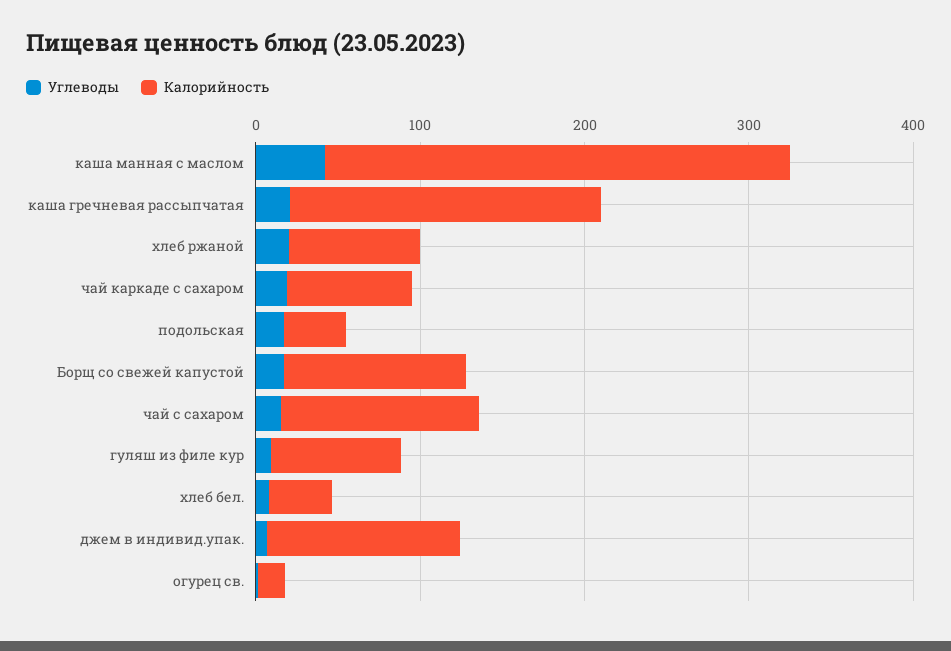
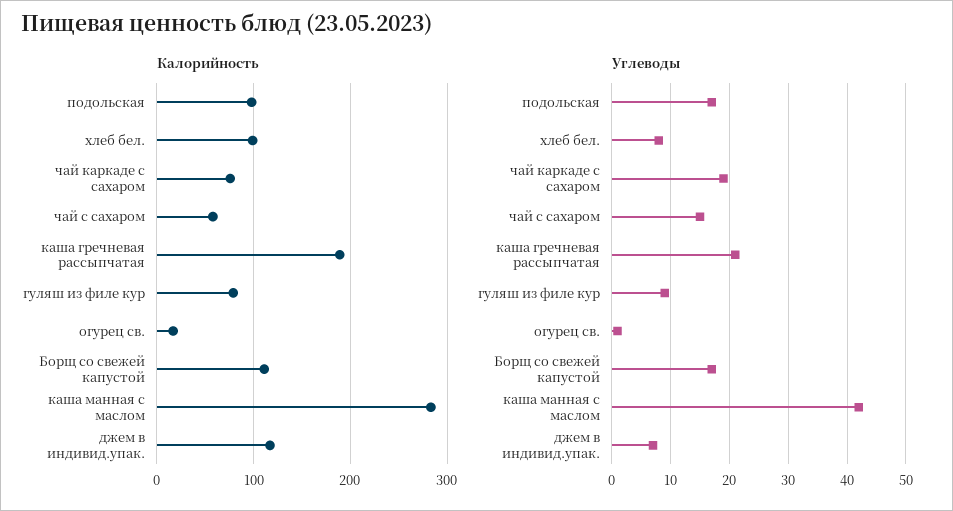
  {
    "Углеводы": {
      "каша манная с маслом": 40,
      "каша гречневая рассыпчатая": 20,
-     "хлеб ржаной": 20,
      "чай каркаде с сахаром": 20,
      "подольская": 15,
      "Борщ со свежей капустой": 15,
      "чай с сахаром": 15,
      "гуляш из филе кур": 10,
      "хлеб бел.": 10,
      "джем в индивид.упак.": 5,
      "огурец св.": 0
    },
    "Калорийность": {
      "каша манная с маслом": 280,
      "каша гречневая рассыпчатая": 190,
-     "хлеб ржаной": 80,
      "чай каркаде с сахаром": 80,
-     "подольская": 40,
+     "подольская": 100,
      "Борщ со свежей капустой": 110,
-     "чай с сахаром": 120,
+     "чай с сахаром": 60,
      "гуляш из филе кур": 80,
-     "хлеб бел.": 40,
+     "хлеб бел.": 100,
      "джем в индивид.упак.": 120,
      "огурец св.": 20
    }
  }

